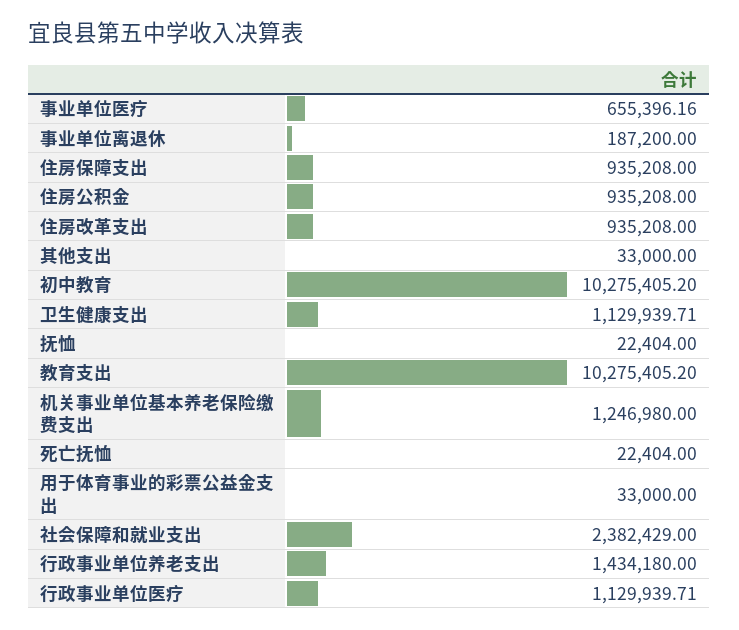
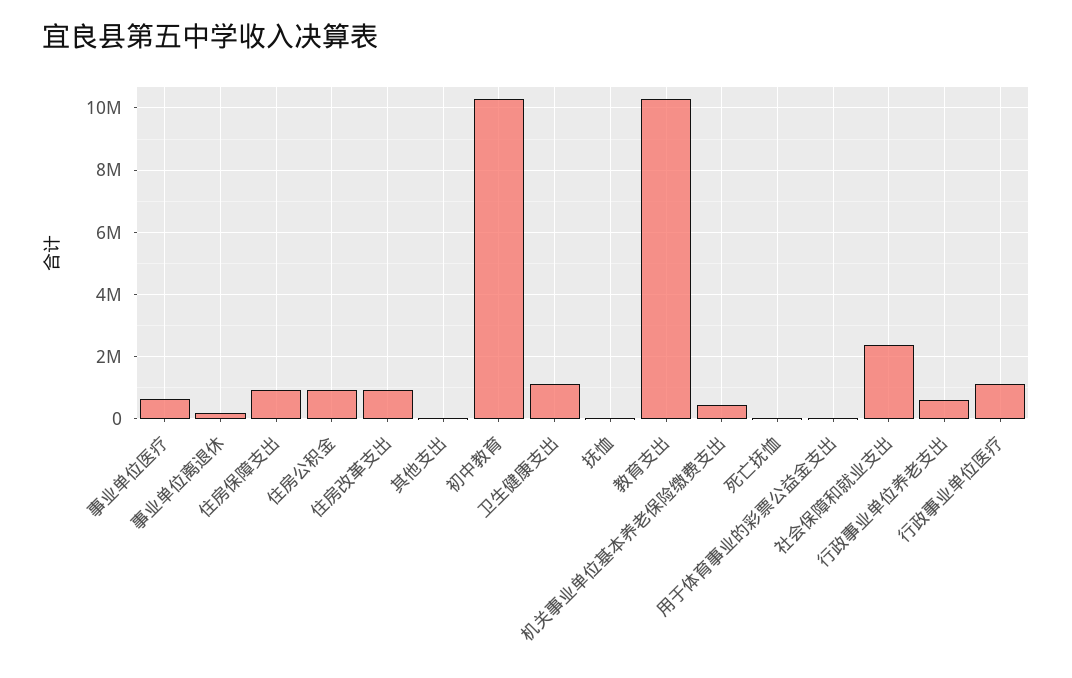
  {
    "事业单位医疗": 655396.16,
    "事业单位离退休": 187200,
    "住房保障支出": 935208,
    "住房公积金": 935208,
    "住房改革支出": 935208,
    "其他支出": 33000,
    "初中教育": 10275405.2,
    "卫生健康支出": 1129939.71,
    "抚恤": 22404,
    "教育支出": 10275405.2,
-   "机关事业单位基本养老保险缴费支出": 1246980,
+   "机关事业单位基本养老保险缴费支出": 400000,
    "死亡抚恤": 22404,
    "用于体育事业的彩票公益金支出": 33000,
    "社会保障和就业支出": 2382429,
-   "行政事业单位养老支出": 1434180,
+   "行政事业单位养老支出": 600000,
    "行政事业单位医疗": 1129939.71
  }

